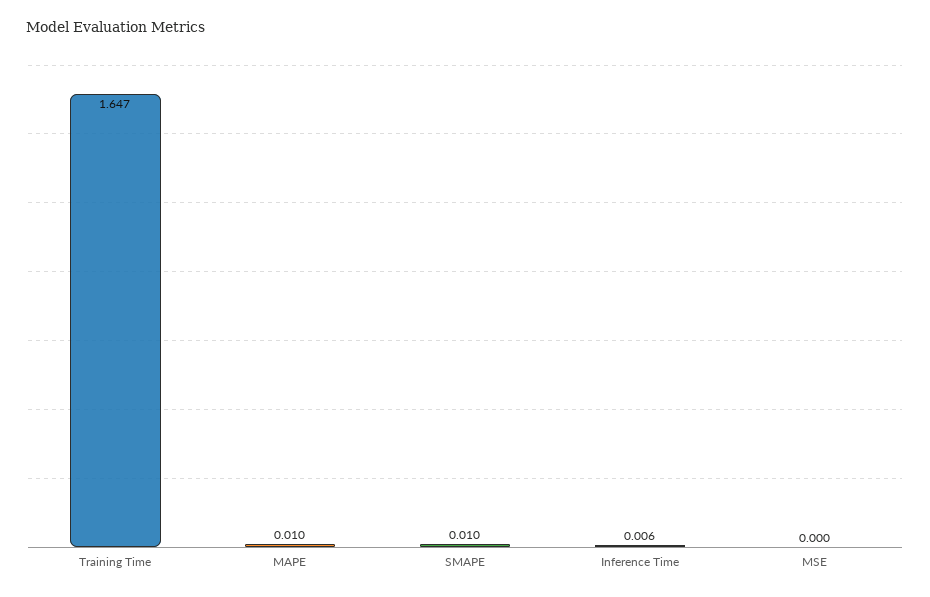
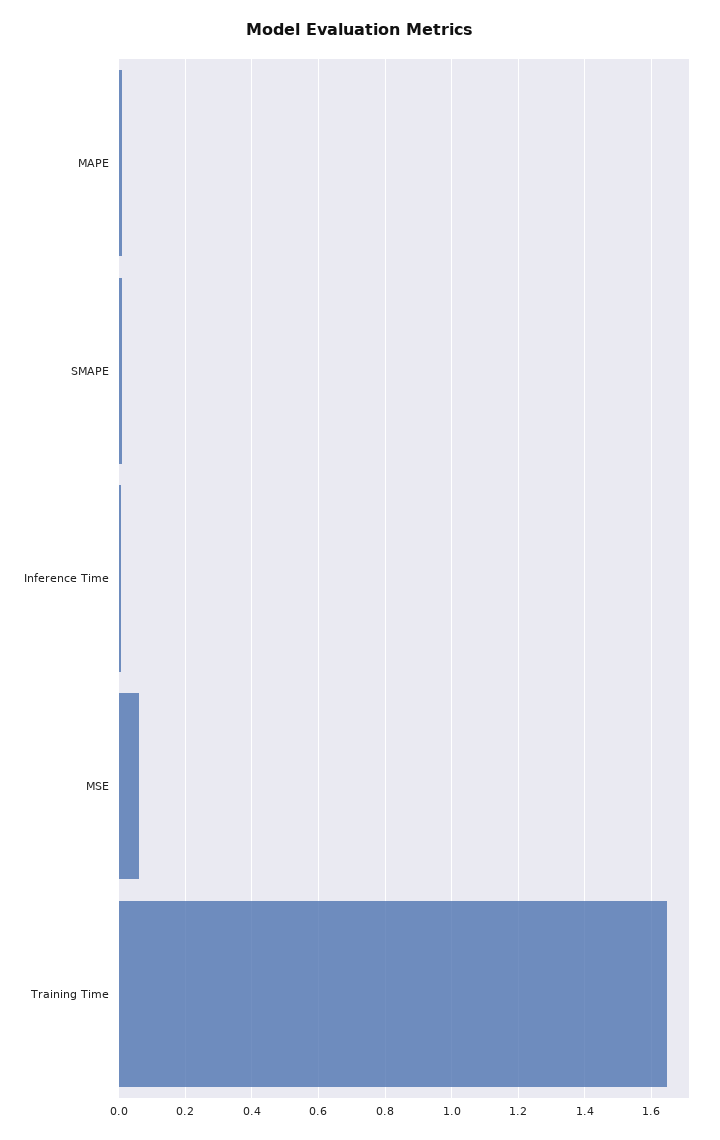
  {
    "Training Time": 1.647,
    "MAPE": 0.01,
    "SMAPE": 0.01,
    "Inference Time": 0.006,
-   "MSE": 0
+   "MSE": 0.06
  }

